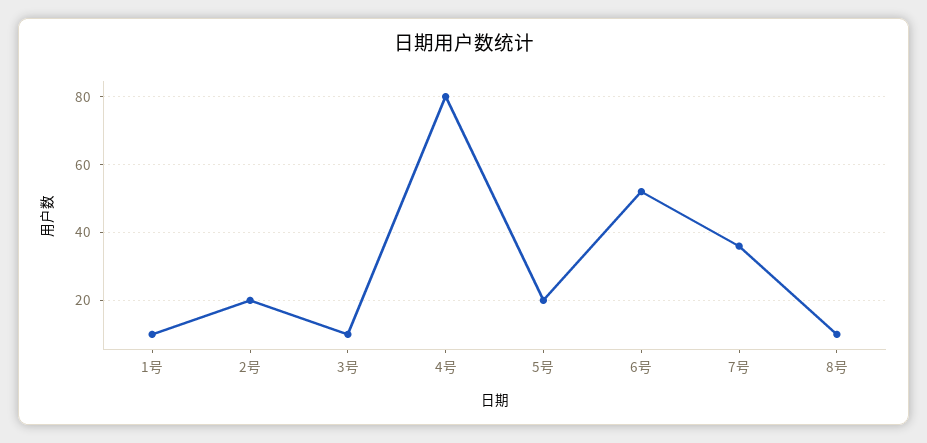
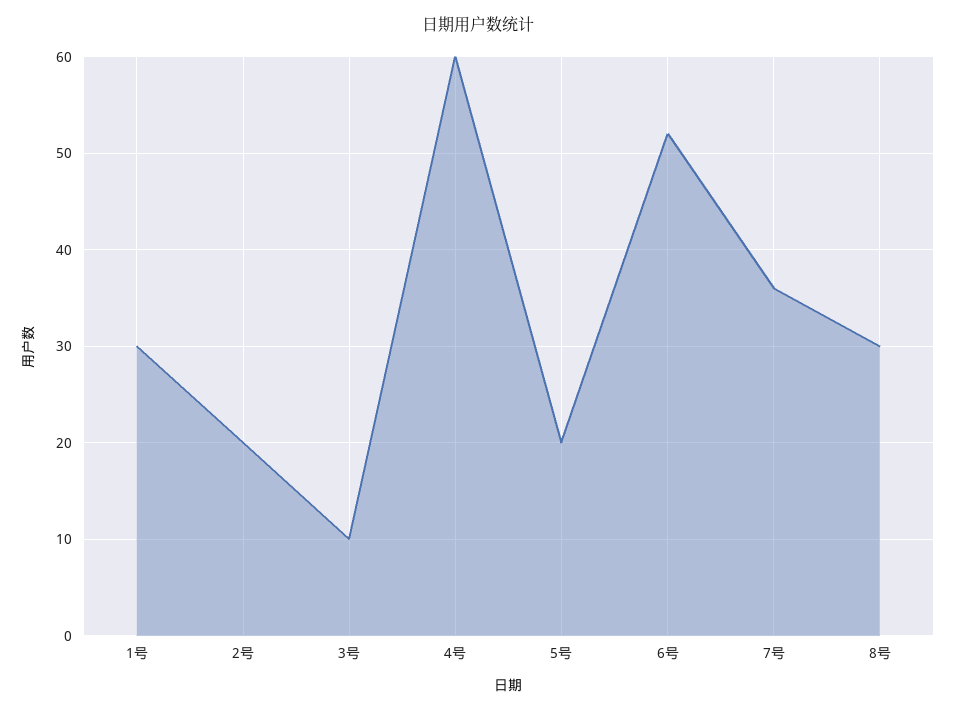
  {
-   "1号": 10,
+   "1号": 30,
    "2号": 20,
    "3号": 10,
-   "4号": 80,
+   "4号": 60,
    "5号": 20,
    "6号": 52,
    "7号": 36,
-   "8号": 10
+   "8号": 30
  }

